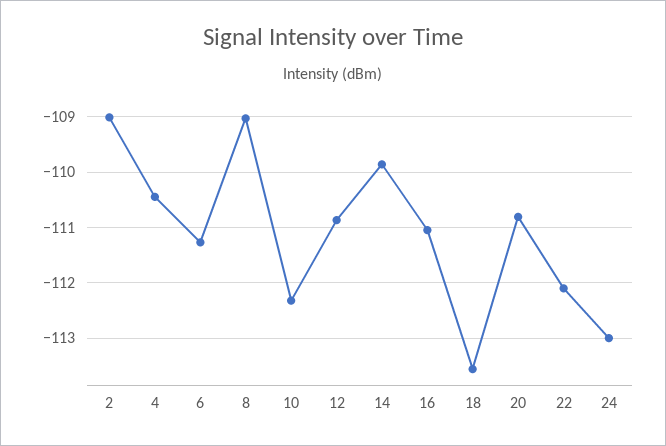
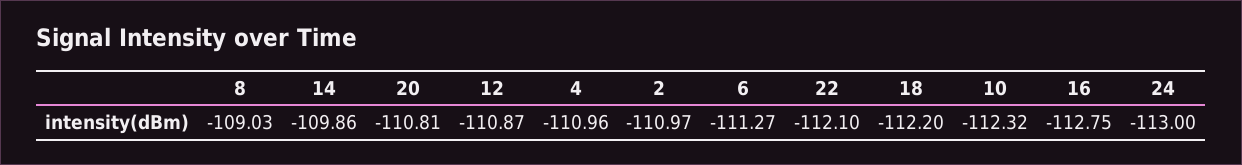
  {
-   "2": -109,
+   "2": -110.97,
-   "4": -110.4,
+   "4": -110.96,
    "6": -111.27,
    "8": -109.03,
    "10": -112.32,
    "12": -110.87,
    "14": -109.86,
-   "16": -111,
+   "16": -112.75,
-   "18": -113.6,
+   "18": -112.2,
    "20": -110.81,
    "22": -112.1,
    "24": -113
  }

